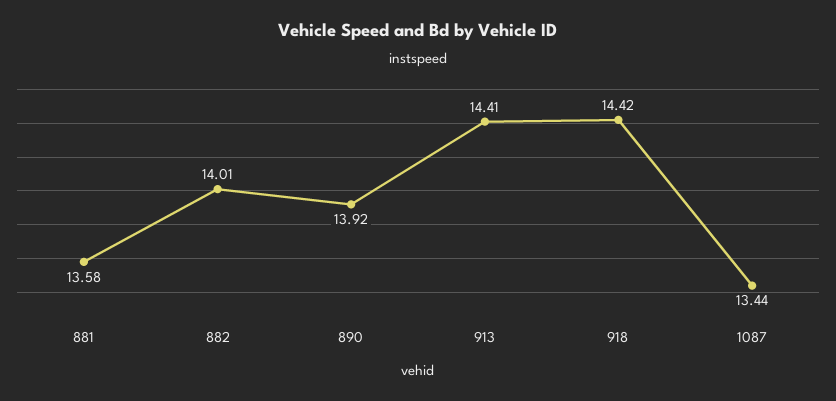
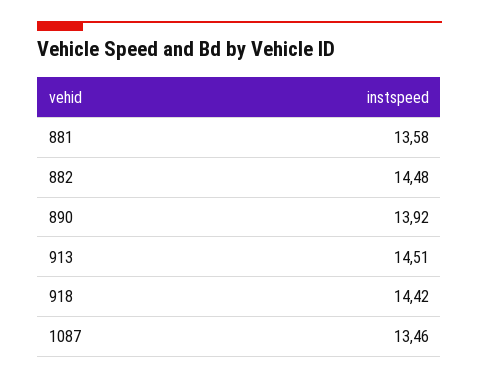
  {
    "881": 13.58,
-   "882": 14.01,
+   "882": 14.48,
    "890": 13.92,
-   "913": 14.41,
+   "913": 14.51,
    "918": 14.42,
-   "1087": 13.44
+   "1087": 13.46
  }

